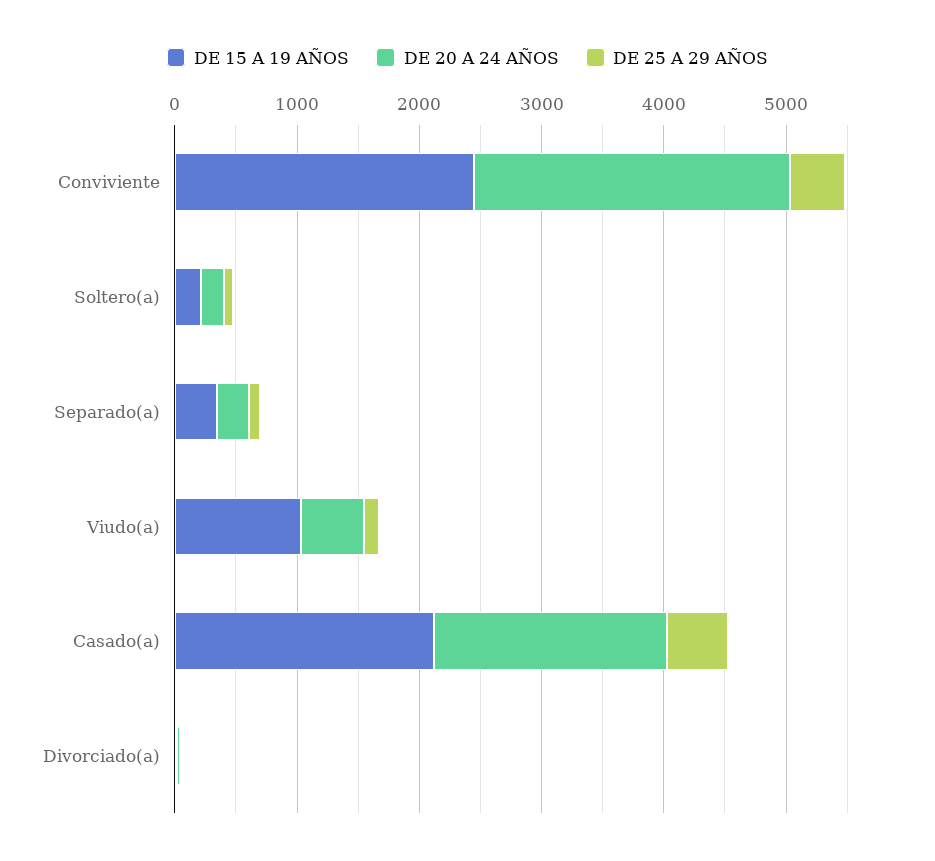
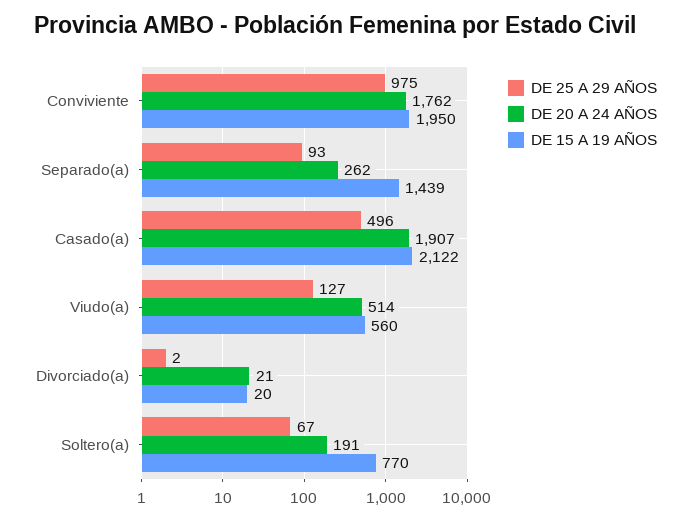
  {
    "DE 15 A 19 AÑOS": {
-     "Conviviente": 2400,
+     "Conviviente": 1950,
-     "Soltero(a)": 200,
+     "Soltero(a)": 770,
-     "Separado(a)": 400,
+     "Separado(a)": 1439,
-     "Viudo(a)": 1000,
+     "Viudo(a)": 560,
      "Casado(a)": 2122,
      "Divorciado(a)": 20
    },
    "DE 20 A 24 AÑOS": {
-     "Conviviente": 2600,
+     "Conviviente": 1762,
      "Soltero(a)": 191,
      "Separado(a)": 262,
      "Viudo(a)": 514,
      "Casado(a)": 1907,
      "Divorciado(a)": 21
    },
    "DE 25 A 29 AÑOS": {
-     "Conviviente": 400,
+     "Conviviente": 975,
      "Soltero(a)": 67,
      "Separado(a)": 93,
      "Viudo(a)": 127,
      "Casado(a)": 496,
      "Divorciado(a)": 2
    }
  }

